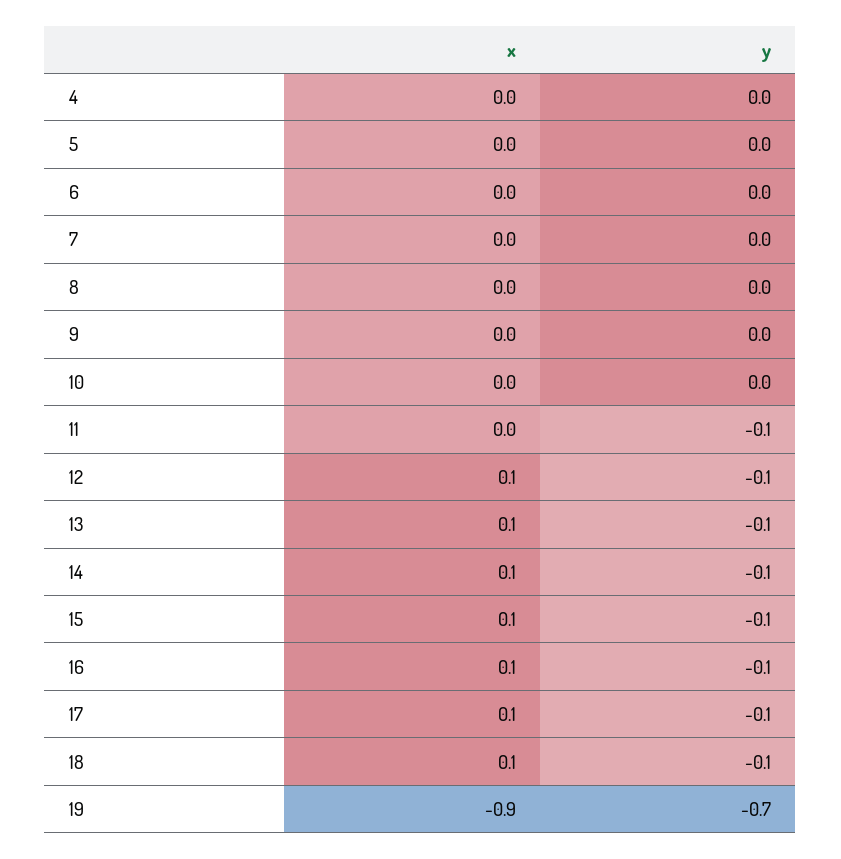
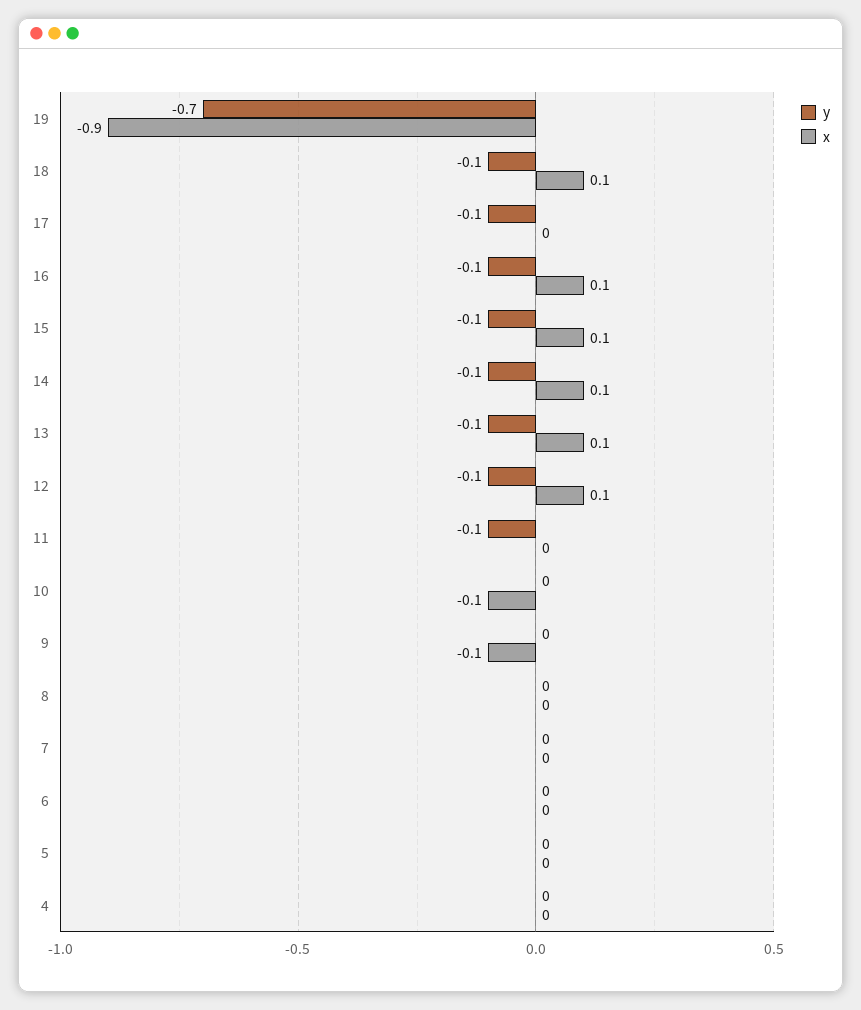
  {
    "x": {
      "4": 0,
      "5": 0,
      "6": 0,
      "7": 0,
      "8": 0,
-     "9": 0,
+     "9": -0.1,
-     "10": 0,
+     "10": -0.1,
      "11": 0,
      "12": 0.1,
      "13": 0.1,
      "14": 0.1,
      "15": 0.1,
      "16": 0.1,
-     "17": 0.1,
+     "17": 0,
      "18": 0.1,
      "19": -0.9
    },
    "y": {
      "4": 0,
      "5": 0,
      "6": 0,
      "7": 0,
      "8": 0,
      "9": 0,
      "10": 0,
      "11": -0.1,
      "12": -0.1,
      "13": -0.1,
      "14": -0.1,
      "15": -0.1,
      "16": -0.1,
      "17": -0.1,
      "18": -0.1,
      "19": -0.7
    }
  }

